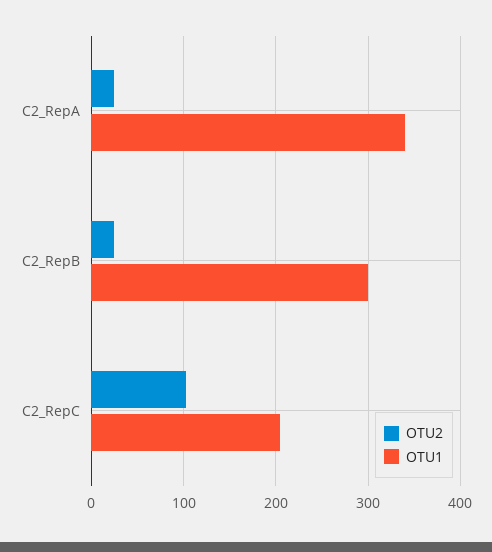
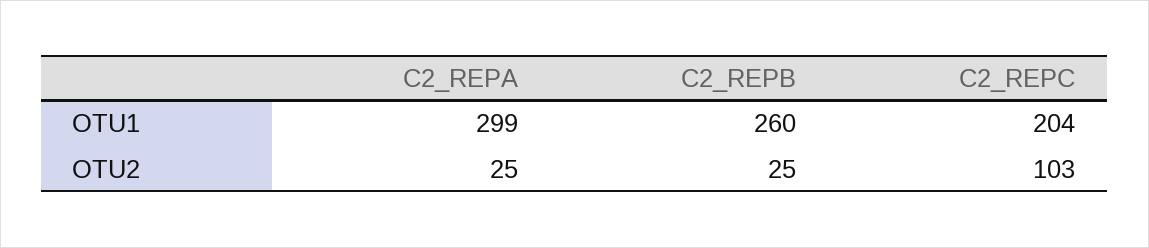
  {
    "OTU2": {
      "C2_RepA": 25,
      "C2_RepB": 25,
      "C2_RepC": 103
    },
    "OTU1": {
-     "C2_RepA": 340,
+     "C2_RepA": 299,
-     "C2_RepB": 300,
+     "C2_RepB": 260,
      "C2_RepC": 204
    }
  }

